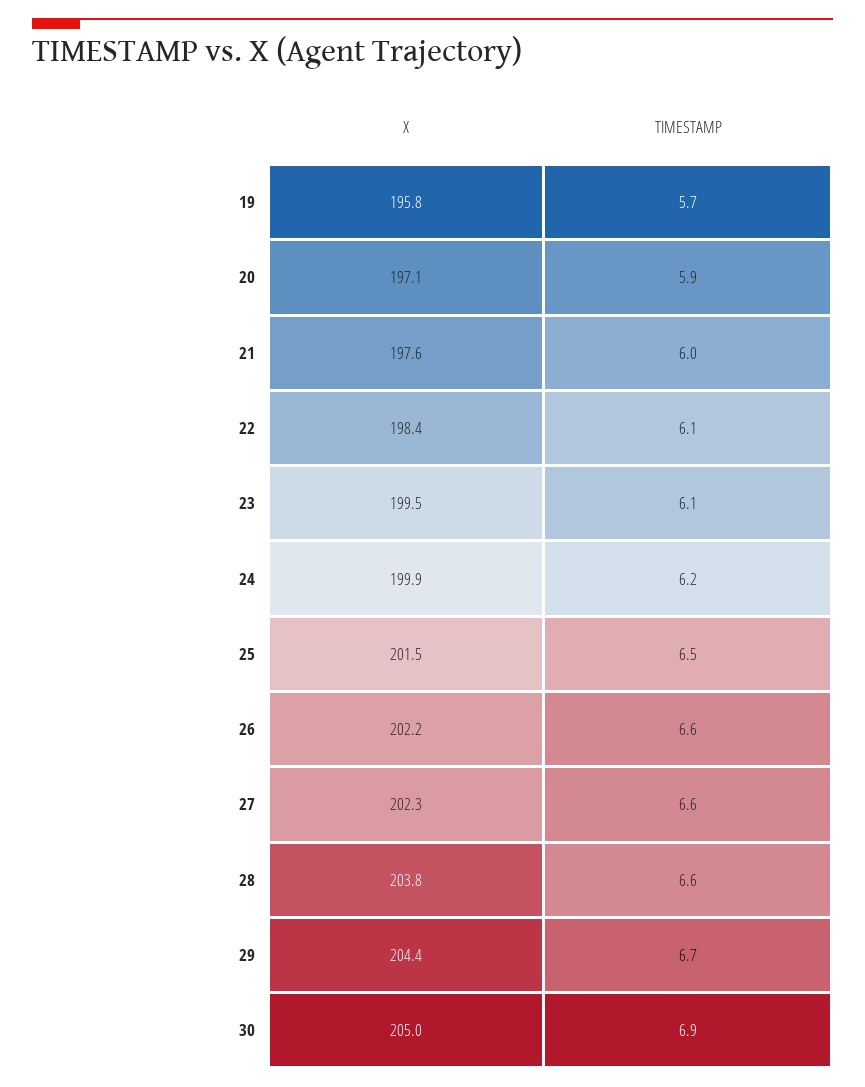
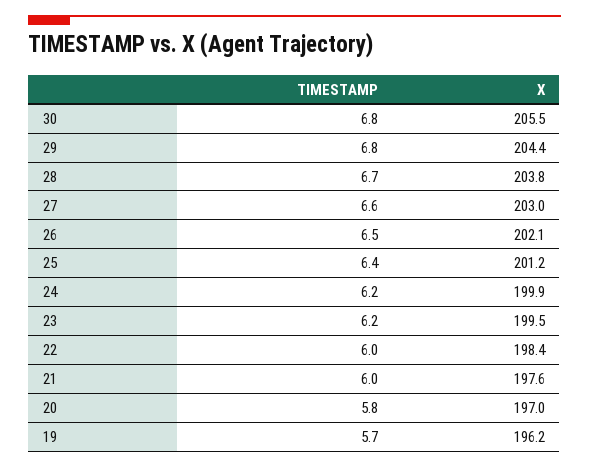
  {
    "X": {
-     "19": 195.8,
+     "19": 196.2,
-     "20": 197.1,
+     "20": 197,
      "21": 197.6,
      "22": 198.4,
      "23": 199.5,
      "24": 199.9,
-     "25": 201.5,
+     "25": 201.2,
-     "26": 202.2,
+     "26": 202.1,
-     "27": 202.3,
+     "27": 203,
      "28": 203.8,
      "29": 204.4,
-     "30": 205
+     "30": 205.5
    },
    "TIMESTAMP": {
      "19": 5.7,
-     "20": 5.9,
+     "20": 5.8,
      "21": 6,
-     "22": 6.1,
+     "22": 6,
-     "23": 6.1,
+     "23": 6.2,
      "24": 6.2,
-     "25": 6.5,
+     "25": 6.4,
-     "26": 6.6,
+     "26": 6.5,
      "27": 6.6,
-     "28": 6.6,
+     "28": 6.7,
-     "29": 6.7,
+     "29": 6.8,
-     "30": 6.9
+     "30": 6.8
    }
  }

